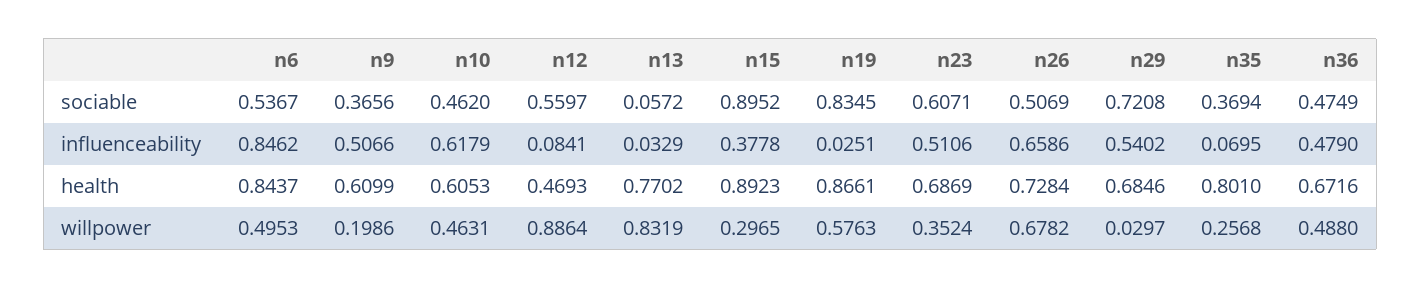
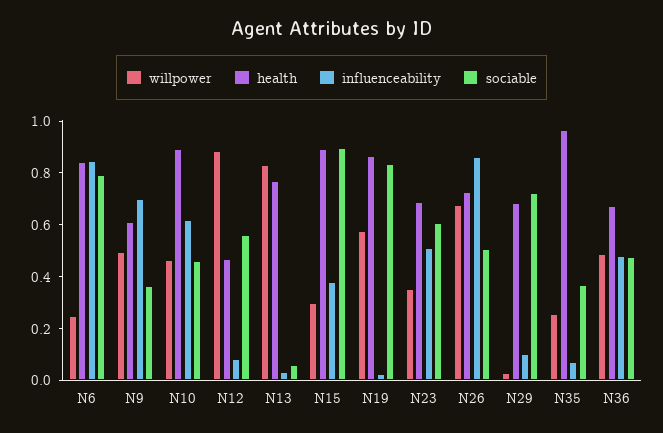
  {
    "sociable": {
-     "n6": 0.5367,
+     "n6": 0.8,
      "n9": 0.3656,
      "n10": 0.462,
      "n12": 0.5597,
      "n13": 0.0572,
      "n15": 0.8952,
      "n19": 0.8345,
      "n23": 0.6071,
      "n26": 0.5069,
      "n29": 0.7208,
      "n35": 0.3694,
      "n36": 0.4749
    },
    "influenceability": {
      "n6": 0.8462,
-     "n9": 0.5066,
+     "n9": 0.7,
      "n10": 0.6179,
      "n12": 0.0841,
      "n13": 0.0329,
      "n15": 0.3778,
      "n19": 0.0251,
      "n23": 0.5106,
-     "n26": 0.6586,
+     "n26": 0.85,
-     "n29": 0.5402,
+     "n29": 0.1,
      "n35": 0.0695,
      "n36": 0.479
    },
    "health": {
      "n6": 0.8437,
      "n9": 0.6099,
-     "n10": 0.6053,
+     "n10": 0.9,
      "n12": 0.4693,
      "n13": 0.7702,
      "n15": 0.8923,
      "n19": 0.8661,
      "n23": 0.6869,
      "n26": 0.7284,
      "n29": 0.6846,
-     "n35": 0.801,
+     "n35": 0.95,
      "n36": 0.6716
    },
    "willpower": {
-     "n6": 0.4953,
+     "n6": 0.25,
-     "n9": 0.1986,
+     "n9": 0.5,
      "n10": 0.4631,
      "n12": 0.8864,
      "n13": 0.8319,
      "n15": 0.2965,
      "n19": 0.5763,
      "n23": 0.3524,
      "n26": 0.6782,
      "n29": 0.0297,
      "n35": 0.2568,
      "n36": 0.488
    }
  }

